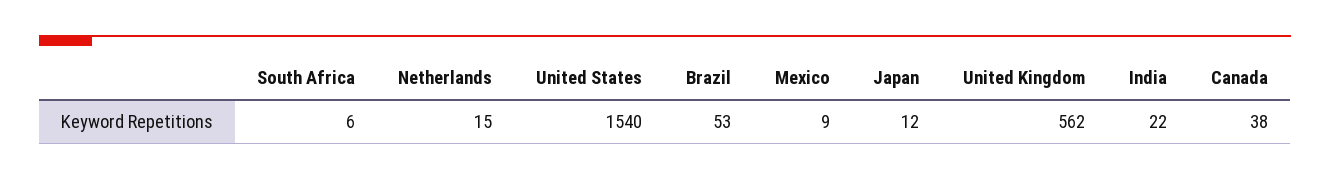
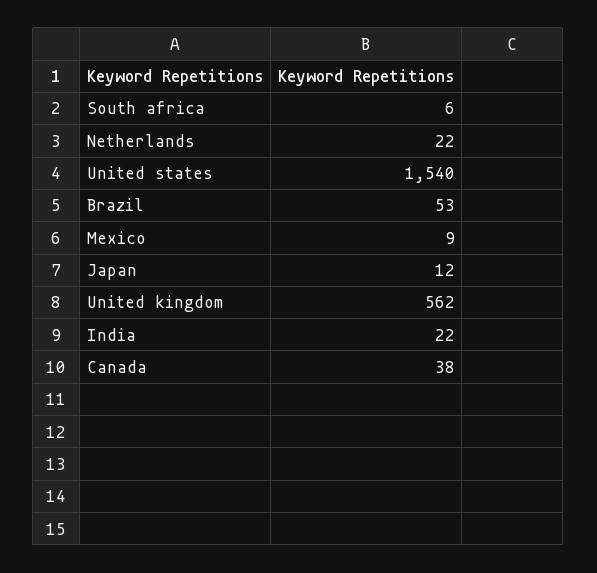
  {
    "South Africa": 6,
-   "Netherlands": 15,
+   "Netherlands": 22,
    "United States": 1540,
    "Brazil": 53,
    "Mexico": 9,
    "Japan": 12,
    "United Kingdom": 562,
    "India": 22,
    "Canada": 38
  }

